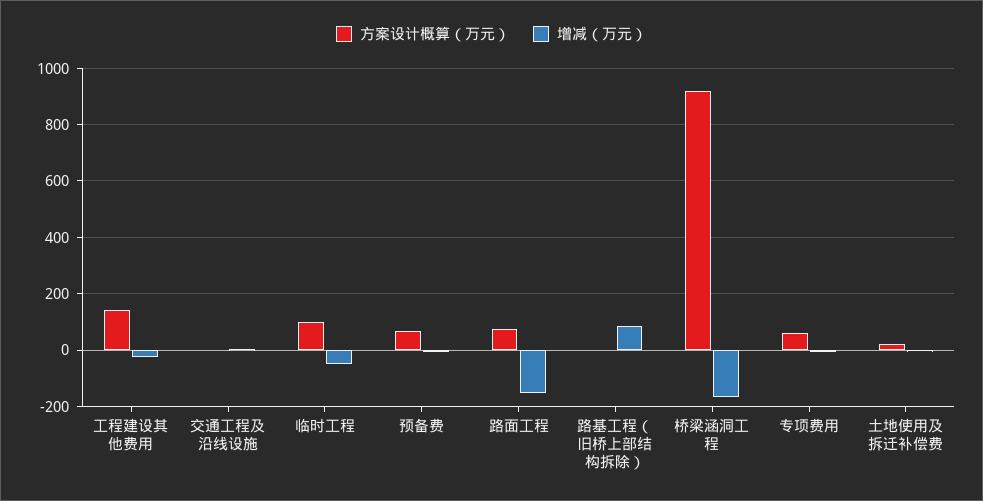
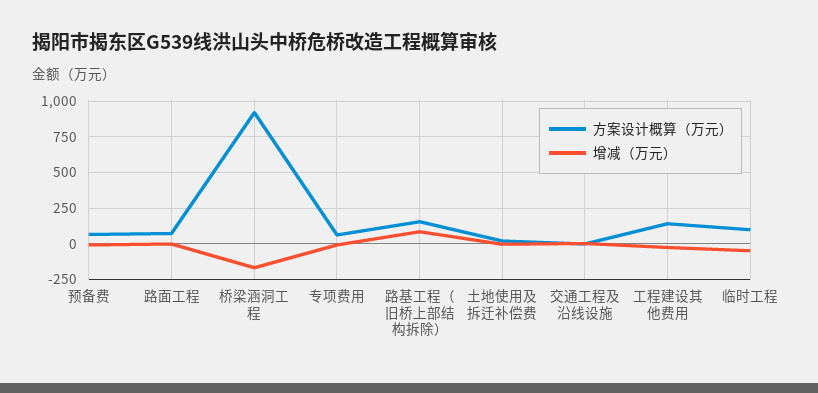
  {
    "方案设计概算（万元）": {
      "工程建设其他费用": 150,
      "交通工程及沿线设施": 0,
      "临时工程": 100,
      "预备费": 75,
      "路面工程": 75,
-     "路基工程（旧桥上部结构拆除）": 0,
+     "路基工程（旧桥上部结构拆除）": 150,
      "桥梁涵洞工程": 925,
      "专项费用": 50,
      "土地使用及拆迁补偿费": 25
    },
    "增减（万元）": {
      "工程建设其他费用": -25,
      "交通工程及沿线设施": 0,
      "临时工程": -50,
      "预备费": 0,
-     "路面工程": -150,
+     "路面工程": 0,
      "路基工程（旧桥上部结构拆除）": 75,
      "桥梁涵洞工程": -175,
      "专项费用": 0,
      "土地使用及拆迁补偿费": 0
    }
  }

